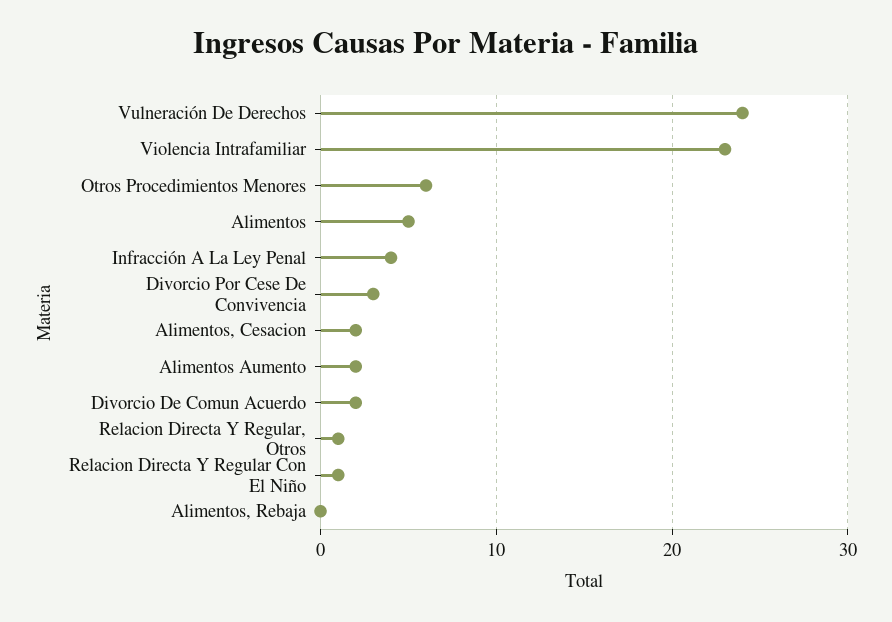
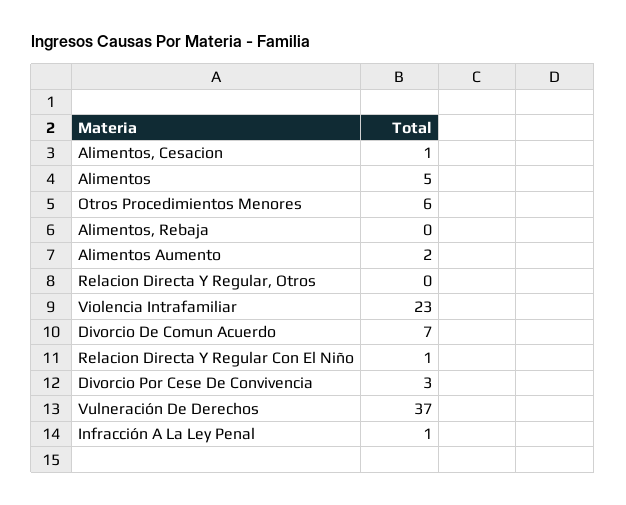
  {
-   "Vulneración De Derechos": 24,
+   "Vulneración De Derechos": 37,
    "Violencia Intrafamiliar": 23,
    "Otros Procedimientos Menores": 6,
    "Alimentos": 5,
-   "Infracción A La Ley Penal": 4,
+   "Infracción A La Ley Penal": 1,
    "Divorcio Por Cese De Convivencia": 3,
-   "Alimentos, Cesacion": 2,
+   "Alimentos, Cesacion": 1,
    "Alimentos Aumento": 2,
-   "Divorcio De Comun Acuerdo": 2,
+   "Divorcio De Comun Acuerdo": 7,
-   "Relacion Directa Y Regular, Otros": 1,
+   "Relacion Directa Y Regular, Otros": 0,
    "Relacion Directa Y Regular Con El Niño": 1,
    "Alimentos, Rebaja": 0
  }

